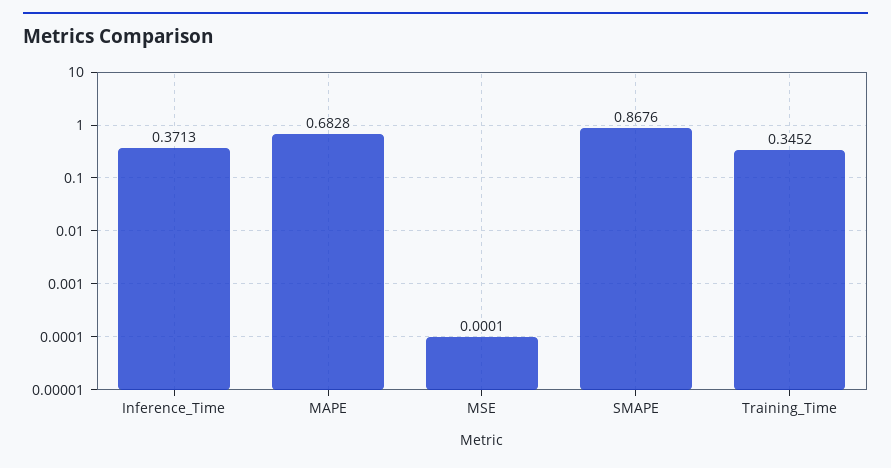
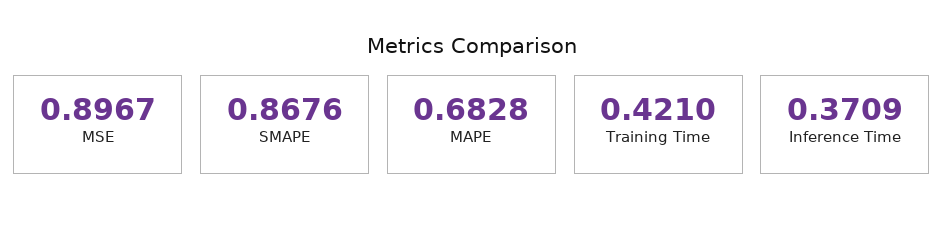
  {
-   "Inference_Time": 0.3713,
+   "Inference_Time": 0.3709,
    "MAPE": 0.6828,
-   "MSE": 0.0001,
+   "MSE": 0.8967,
    "SMAPE": 0.8676,
-   "Training_Time": 0.3452
+   "Training_Time": 0.421
  }

